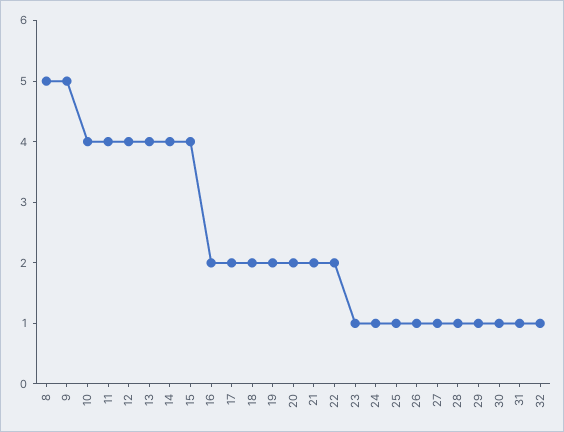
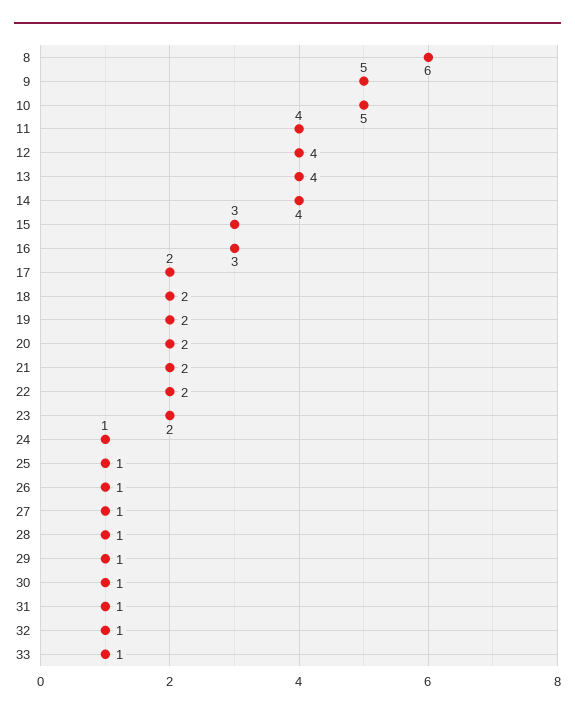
  {
-   "8": 5,
+   "8": 6,
    "9": 5,
-   "10": 4,
+   "10": 5,
    "11": 4,
    "12": 4,
    "13": 4,
    "14": 4,
-   "15": 4,
+   "15": 3,
-   "16": 2,
+   "16": 3,
    "17": 2,
    "18": 2,
    "19": 2,
    "20": 2,
    "21": 2,
    "22": 2,
-   "23": 1,
+   "23": 2,
    "24": 1,
    "25": 1,
    "26": 1,
    "27": 1,
    "28": 1,
    "29": 1,
    "30": 1,
    "31": 1,
-   "32": 1
+   "32": 1,
+   "33": 1
  }

